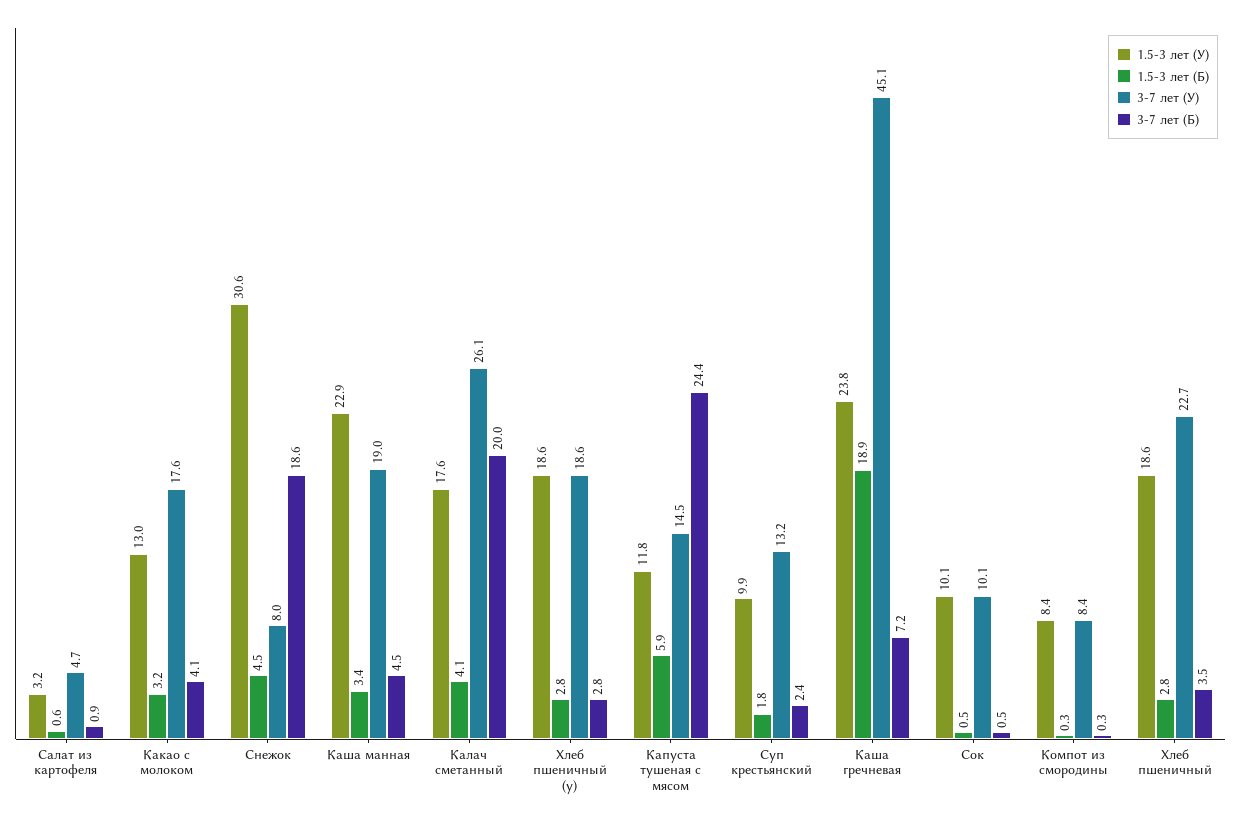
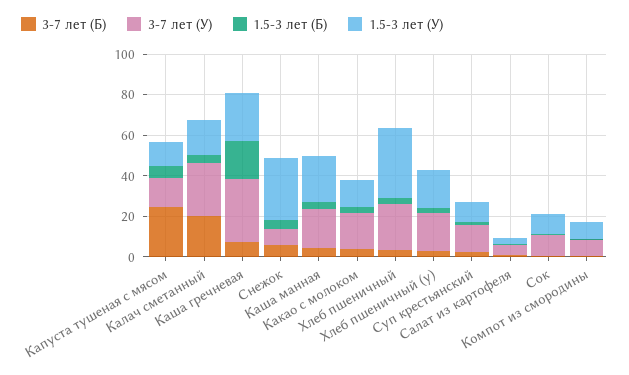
  {
    "1.5-3 лет (У)": {
      "Салат из картофеля": 3.2,
      "Какао с молоком": 13,
      "Снежок": 30.6,
      "Каша манная": 22.9,
      "Калач сметанный": 17.6,
      "Хлеб пшеничный (у)": 18.6,
      "Капуста тушеная с мясом": 11.8,
      "Суп крестьянский": 9.9,
      "Каша гречневая": 23.8,
      "Сок": 10.1,
      "Компот из смородины": 8.4,
-     "Хлеб пшеничный": 18.6
+     "Хлеб пшеничный": 35
    },
    "1.5-3 лет (Б)": {
      "Салат из картофеля": 0.6,
      "Какао с молоком": 3.2,
      "Снежок": 4.5,
      "Каша манная": 3.4,
      "Калач сметанный": 4.1,
      "Хлеб пшеничный (у)": 2.8,
      "Капуста тушеная с мясом": 5.9,
      "Суп крестьянский": 1.8,
      "Каша гречневая": 18.9,
      "Сок": 0.5,
      "Компот из смородины": 0.3,
      "Хлеб пшеничный": 2.8
    },
    "3-7 лет (У)": {
      "Салат из картофеля": 4.7,
      "Какао с молоком": 17.6,
      "Снежок": 8,
      "Каша манная": 19,
      "Калач сметанный": 26.1,
      "Хлеб пшеничный (у)": 18.6,
      "Капуста тушеная с мясом": 14.5,
      "Суп крестьянский": 13.2,
-     "Каша гречневая": 45.1,
+     "Каша гречневая": 30,
      "Сок": 10.1,
      "Компот из смородины": 8.4,
      "Хлеб пшеничный": 22.7
    },
    "3-7 лет (Б)": {
      "Салат из картофеля": 0.9,
      "Какао с молоком": 4.1,
-     "Снежок": 18.6,
+     "Снежок": 5,
      "Каша манная": 4.5,
      "Калач сметанный": 20,
      "Хлеб пшеничный (у)": 2.8,
      "Капуста тушеная с мясом": 24.4,
      "Суп крестьянский": 2.4,
      "Каша гречневая": 7.2,
      "Сок": 0.5,
      "Компот из смородины": 0.3,
      "Хлеб пшеничный": 3.5
    }
  }

